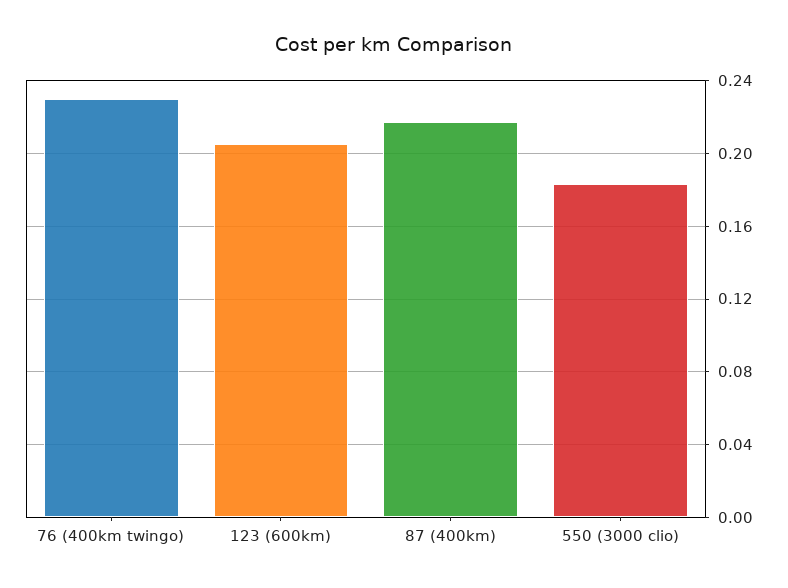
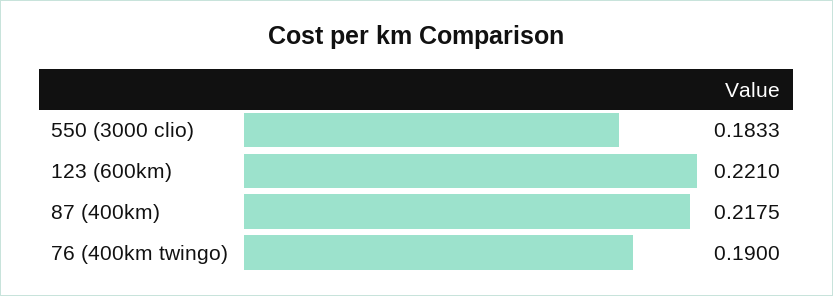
  {
-   "76 (400km twingo)": 0.23,
+   "76 (400km twingo)": 0.19,
-   "123 (600km)": 0.205,
+   "123 (600km)": 0.221,
    "87 (400km)": 0.2175,
    "550 (3000 clio)": 0.1833
  }

